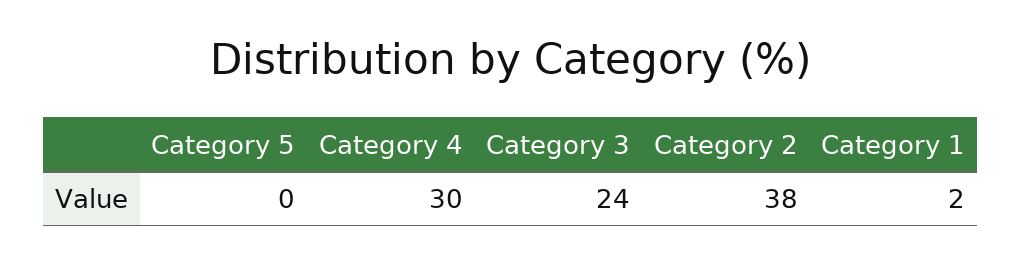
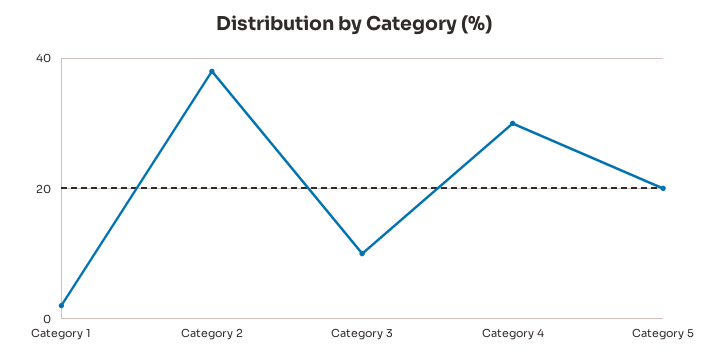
  {
-   "Category 5": 0,
+   "Category 5": 20,
    "Category 4": 30,
-   "Category 3": 24,
+   "Category 3": 10,
    "Category 2": 38,
    "Category 1": 2
  }

